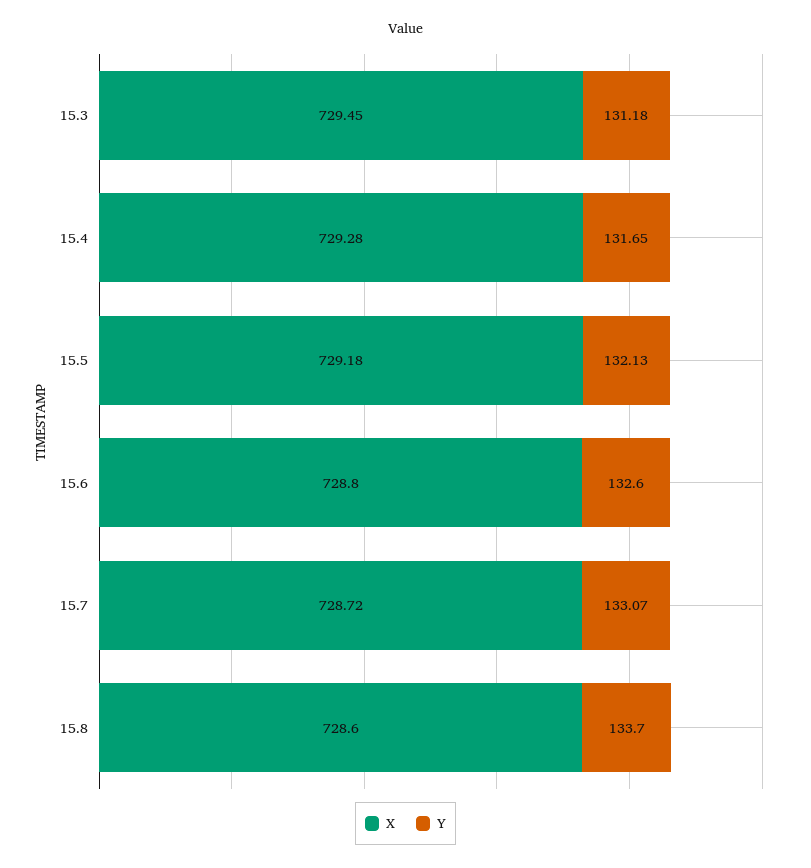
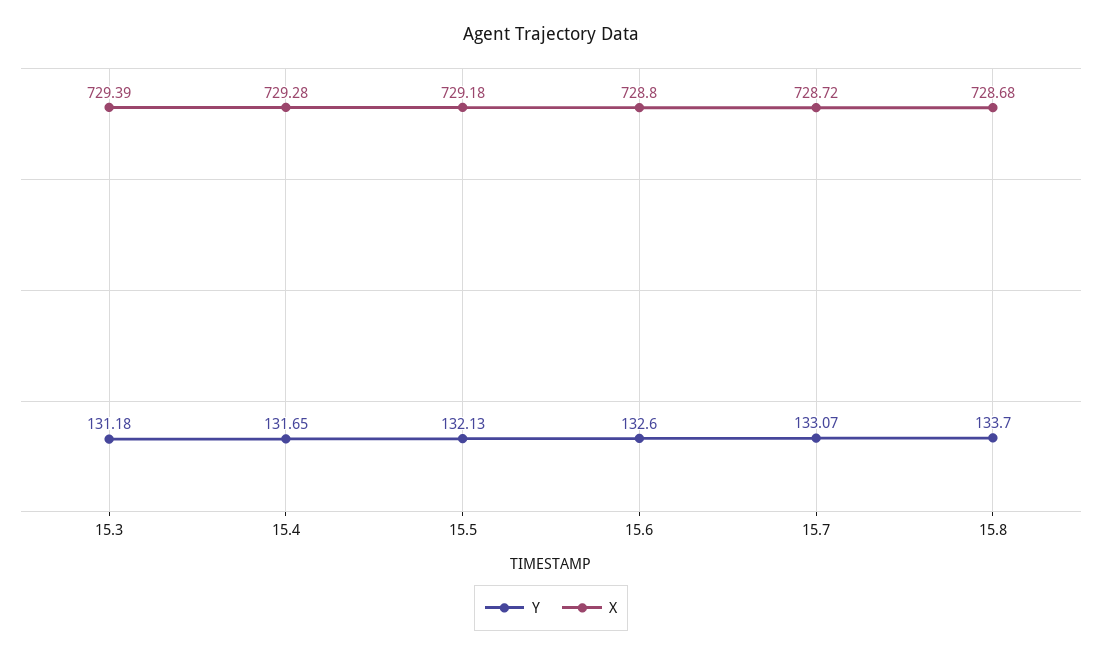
  {
    "X": {
-     "15.3": 729.45,
+     "15.3": 729.39,
      "15.4": 729.28,
      "15.5": 729.18,
      "15.6": 728.8,
      "15.7": 728.72,
-     "15.8": 728.6
+     "15.8": 728.68
    },
    "Y": {
      "15.3": 131.18,
      "15.4": 131.65,
      "15.5": 132.13,
      "15.6": 132.6,
      "15.7": 133.07,
      "15.8": 133.7
    }
  }

